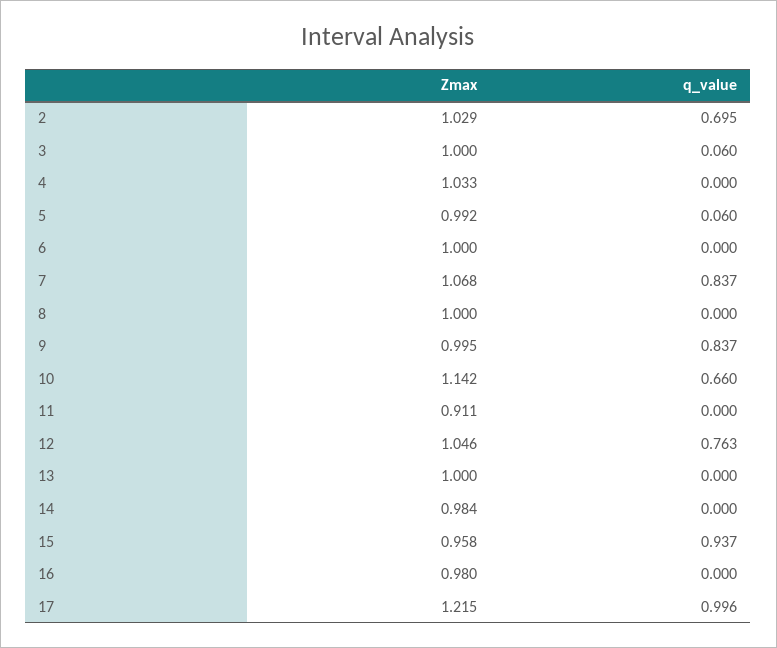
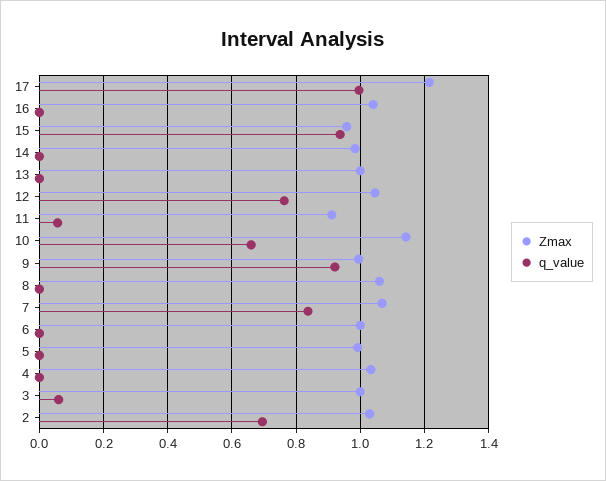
  {
    "Zmax": {
      "2": 1.029,
      "3": 1,
      "4": 1.033,
      "5": 0.992,
      "6": 1,
      "7": 1.068,
-     "8": 1,
+     "8": 1.06,
      "9": 0.995,
      "10": 1.142,
      "11": 0.911,
      "12": 1.046,
      "13": 1,
      "14": 0.984,
      "15": 0.958,
-     "16": 0.98,
+     "16": 1.04,
      "17": 1.215
    },
    "q_value": {
      "2": 0.695,
      "3": 0.06,
      "4": 0,
-     "5": 0.06,
+     "5": 0,
      "6": 0,
      "7": 0.837,
      "8": 0,
-     "9": 0.837,
+     "9": 0.92,
      "10": 0.66,
-     "11": 0,
+     "11": 0.06,
      "12": 0.763,
      "13": 0,
      "14": 0,
      "15": 0.937,
      "16": 0,
      "17": 0.996
    }
  }

